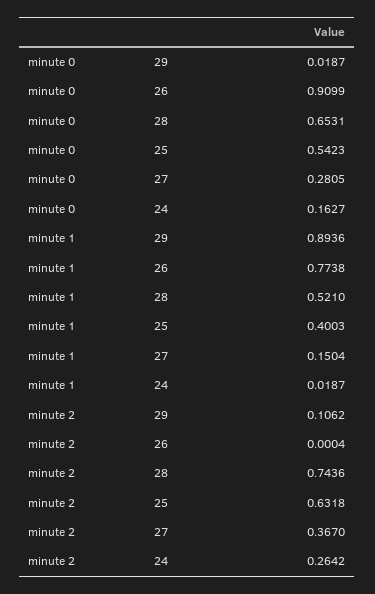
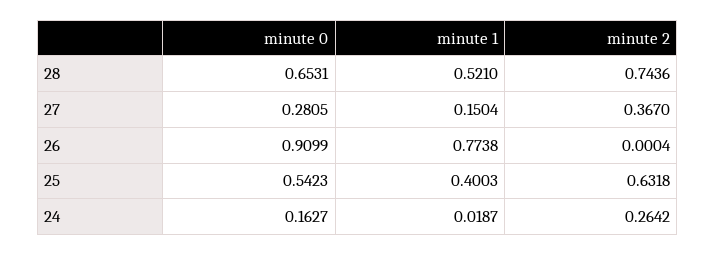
  {
    "minute 0": {
-     "29": 0.0187,
      "26": 0.9099,
      "28": 0.6531,
      "25": 0.5423,
      "27": 0.2805,
      "24": 0.1627
    },
    "minute 1": {
-     "29": 0.8936,
      "26": 0.7738,
      "28": 0.521,
      "25": 0.4003,
      "27": 0.1504,
      "24": 0.0187
    },
    "minute 2": {
-     "29": 0.1062,
      "26": 0.0004,
      "28": 0.7436,
      "25": 0.6318,
      "27": 0.367,
      "24": 0.2642
    }
  }

